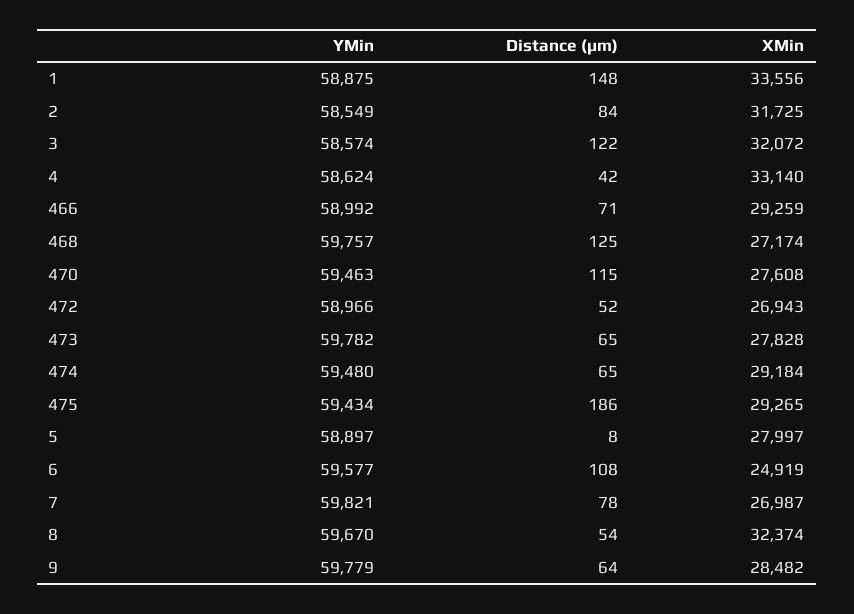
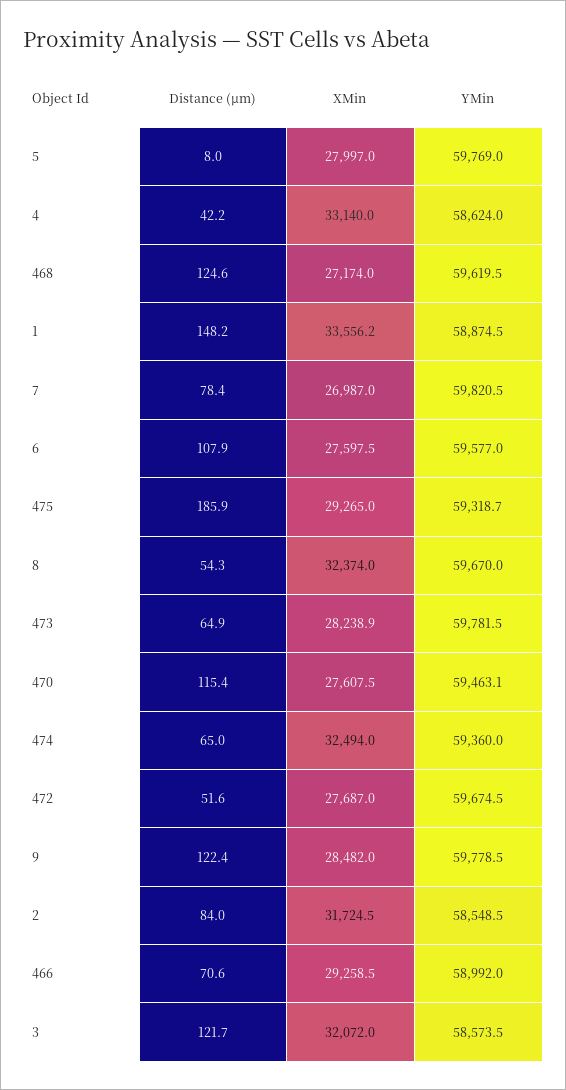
  {
    "YMin": {
      "1": 58874.5,
      "2": 58548.5,
      "3": 58573.5,
      "4": 58624,
      "466": 58992,
-     "468": 59757,
+     "468": 59619.5,
      "470": 59463.1,
-     "472": 58966,
+     "472": 59674.5,
      "473": 59781.5,
-     "474": 59480,
+     "474": 59360,
-     "475": 59434,
+     "475": 59318.7,
-     "5": 58897,
+     "5": 59769,
      "6": 59577,
      "7": 59820.5,
      "8": 59670,
      "9": 59778.5
    },
    "Distance (μm)": {
      "1": 148.2,
      "2": 84,
      "3": 121.7,
      "4": 42.2,
      "466": 70.6,
      "468": 124.6,
      "470": 115.4,
      "472": 51.6,
      "473": 64.9,
      "474": 65,
      "475": 185.9,
      "5": 8,
      "6": 107.9,
      "7": 78.4,
      "8": 54.3,
-     "9": 64
+     "9": 122.4
    },
    "XMin": {
      "1": 33556.2,
      "2": 31724.5,
      "3": 32072,
      "4": 33140,
      "466": 29258.5,
      "468": 27174,
      "470": 27607.5,
-     "472": 26943,
+     "472": 27687,
-     "473": 27828,
+     "473": 28238.9,
-     "474": 29184,
+     "474": 32494,
      "475": 29265,
      "5": 27997,
-     "6": 24919,
+     "6": 27597.5,
      "7": 26987,
      "8": 32374,
      "9": 28482
    }
  }

